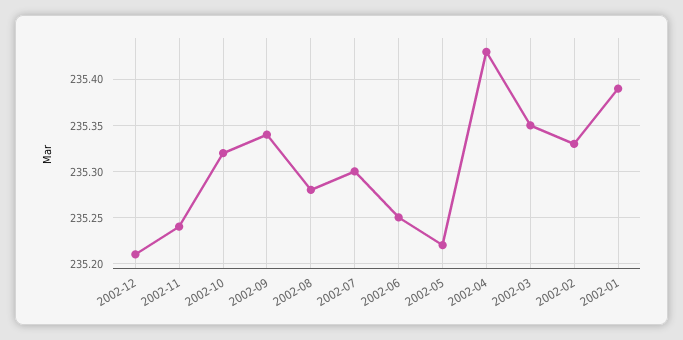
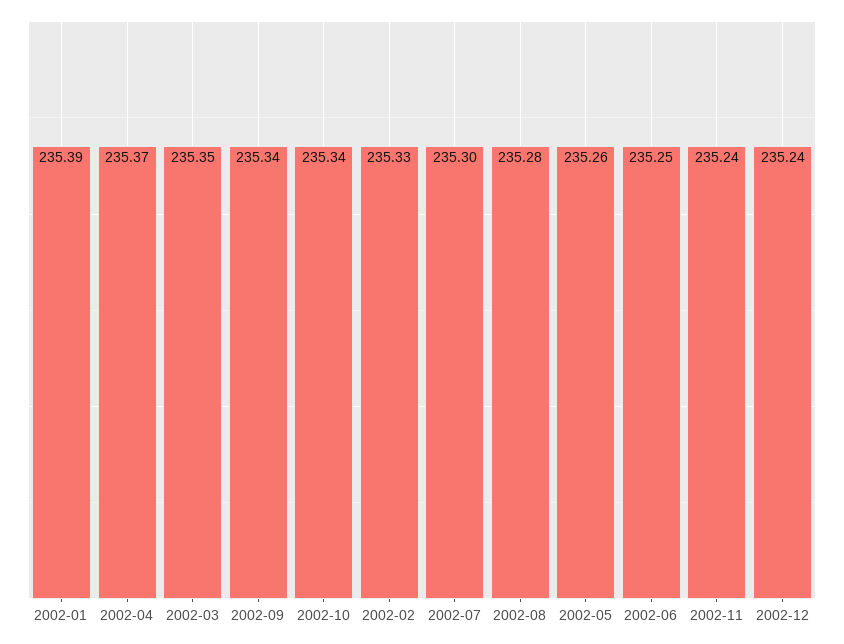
  {
-   "2002-12": 235.21,
+   "2002-12": 235.24,
    "2002-11": 235.24,
-   "2002-10": 235.32,
+   "2002-10": 235.34,
    "2002-09": 235.34,
    "2002-08": 235.28,
    "2002-07": 235.3,
    "2002-06": 235.25,
-   "2002-05": 235.22,
+   "2002-05": 235.26,
-   "2002-04": 235.43,
+   "2002-04": 235.37,
    "2002-03": 235.35,
    "2002-02": 235.33,
    "2002-01": 235.39
  }

